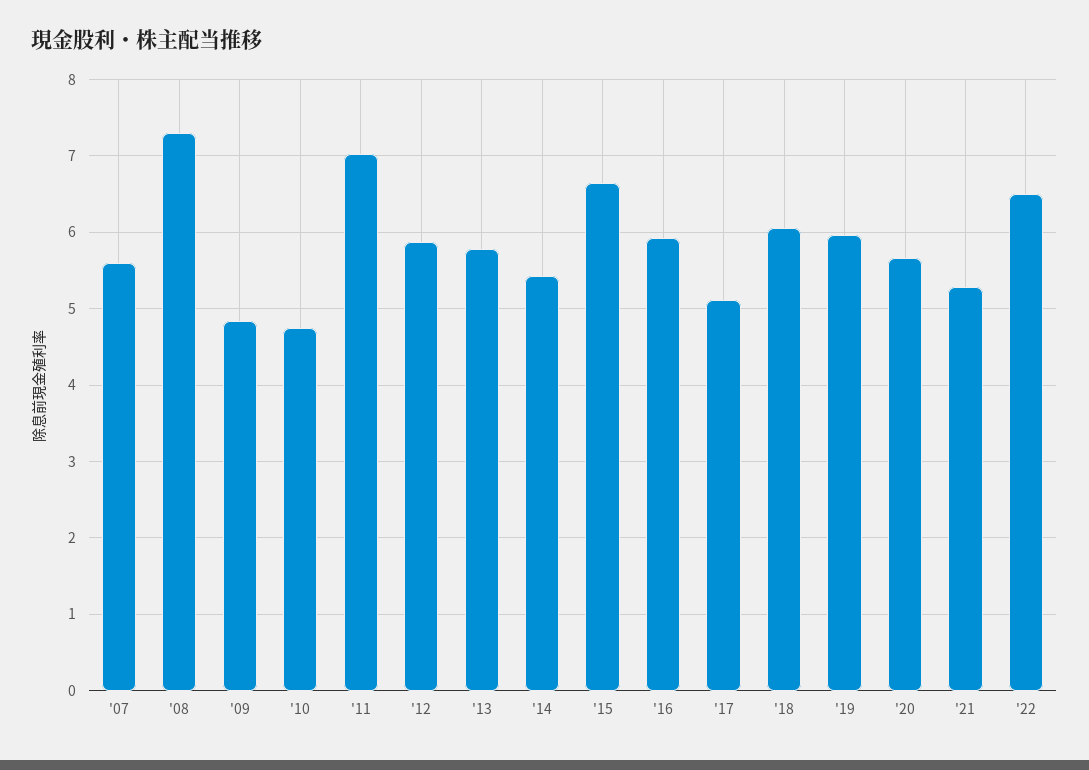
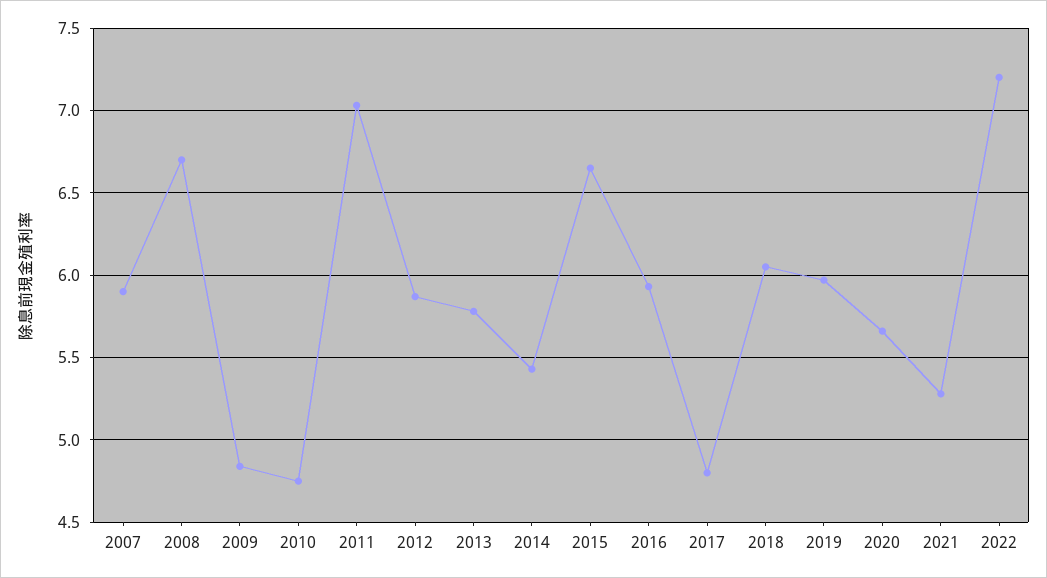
  {
-   "'07": 5.6,
+   "'07": 5.9,
-   "'08": 7.3,
+   "'08": 6.7,
    "'09": 4.85,
    "'10": 4.75,
    "'11": 7.05,
    "'12": 5.85,
    "'13": 5.8,
    "'14": 5.45,
    "'15": 6.65,
    "'16": 5.95,
-   "'17": 5.1,
+   "'17": 4.8,
    "'18": 6.05,
    "'19": 5.95,
    "'20": 5.65,
    "'21": 5.3,
-   "'22": 6.5
+   "'22": 7.2
  }

